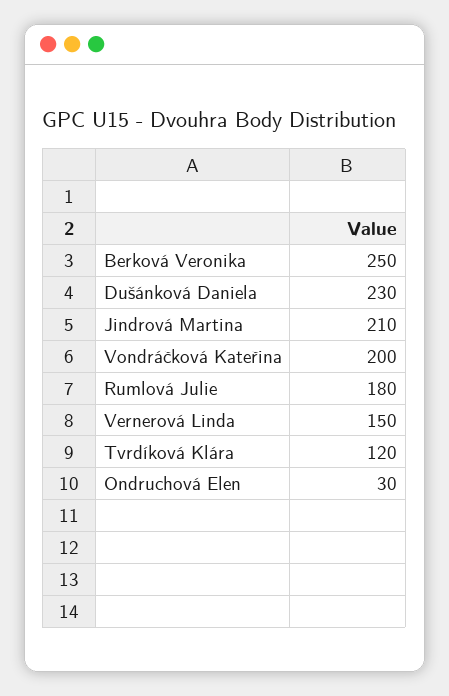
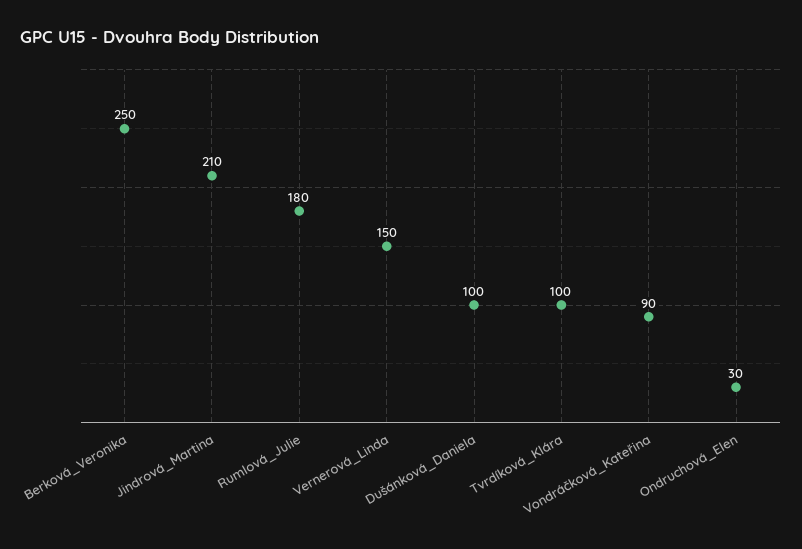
  {
    "Berková Veronika": 250,
-   "Dušánková Daniela": 230,
+   "Dušánková Daniela": 100,
    "Jindrová Martina": 210,
-   "Vondráčková Kateřina": 200,
+   "Vondráčková Kateřina": 90,
    "Rumlová Julie": 180,
    "Vernerová Linda": 150,
-   "Tvrdíková Klára": 120,
+   "Tvrdíková Klára": 100,
    "Ondruchová Elen": 30
  }

